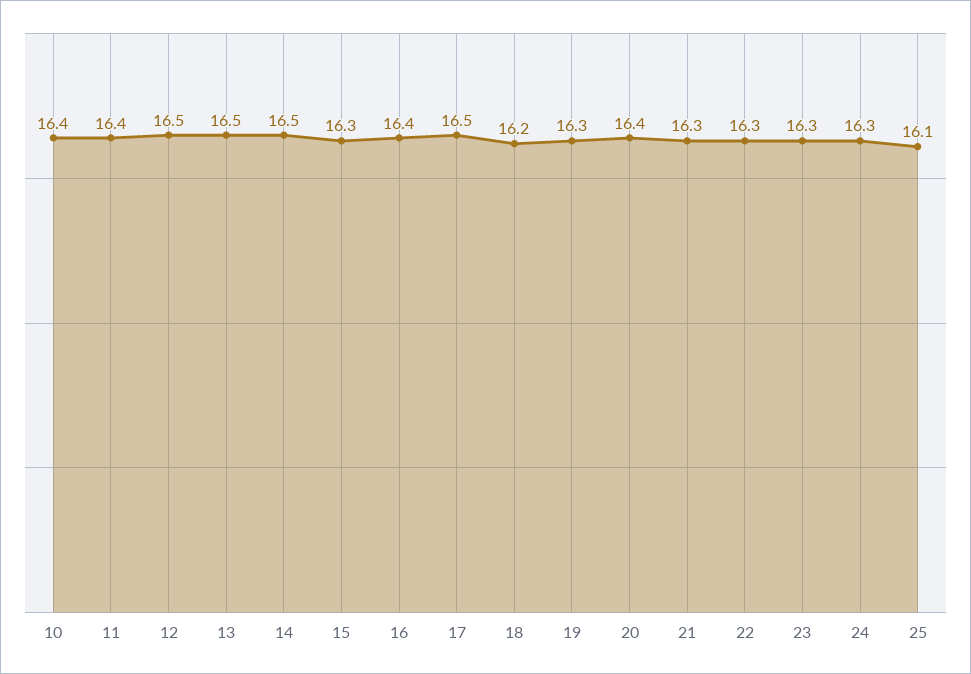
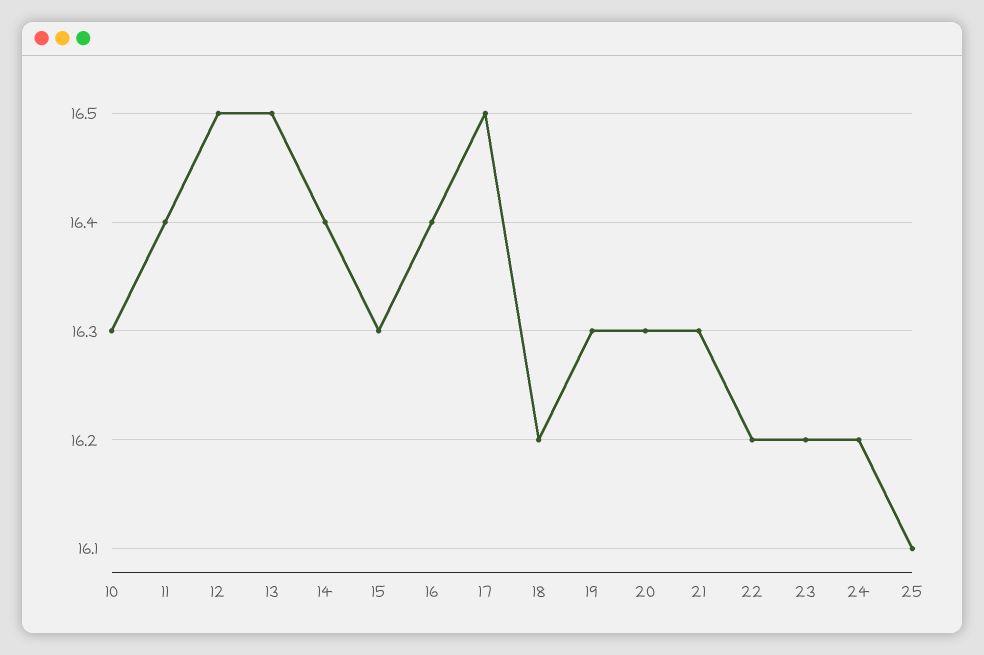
  {
-   "10": 16.4,
+   "10": 16.3,
    "11": 16.4,
    "12": 16.5,
    "13": 16.5,
-   "14": 16.5,
+   "14": 16.4,
    "15": 16.3,
    "16": 16.4,
    "17": 16.5,
    "18": 16.2,
    "19": 16.3,
-   "20": 16.4,
+   "20": 16.3,
    "21": 16.3,
-   "22": 16.3,
+   "22": 16.2,
-   "23": 16.3,
+   "23": 16.2,
-   "24": 16.3,
+   "24": 16.2,
    "25": 16.1
  }

